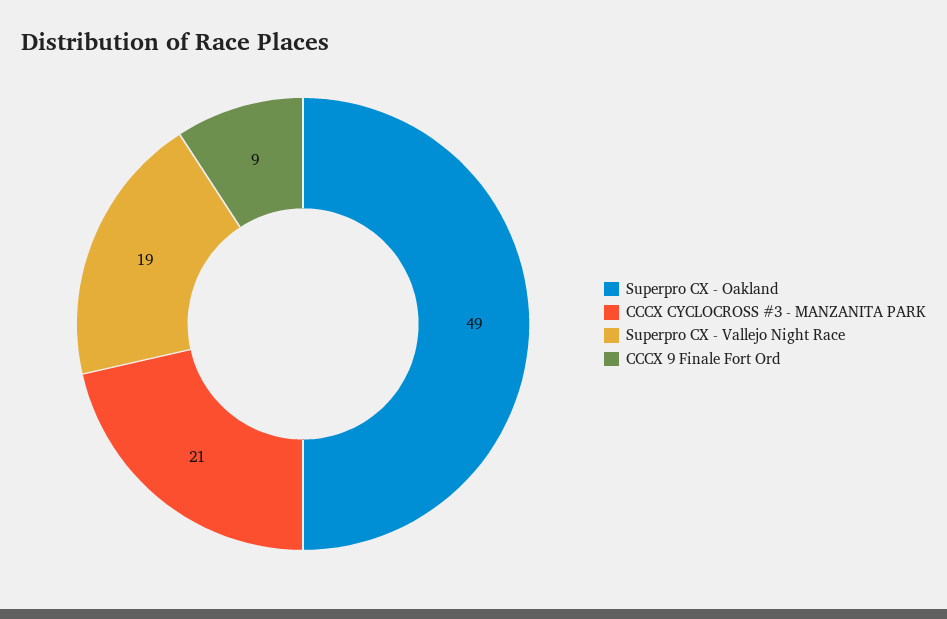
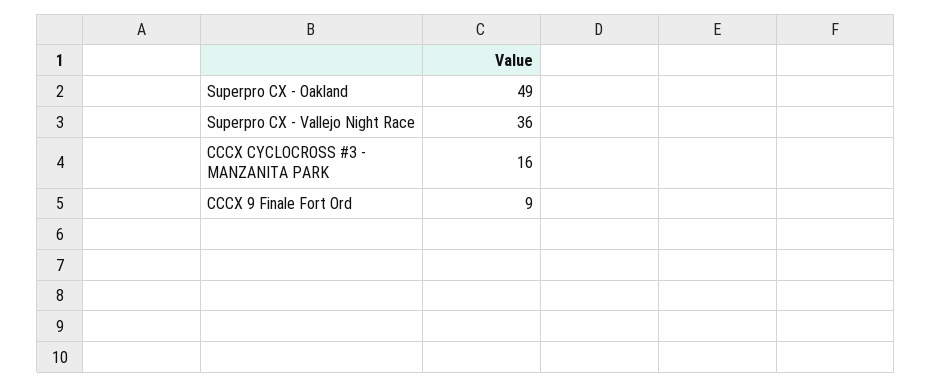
  {
    "Superpro CX - Oakland": 49,
-   "CCCX CYCLOCROSS #3 - MANZANITA PARK": 21,
+   "CCCX CYCLOCROSS #3 - MANZANITA PARK": 16,
-   "Superpro CX - Vallejo Night Race": 19,
+   "Superpro CX - Vallejo Night Race": 36,
    "CCCX 9 Finale Fort Ord": 9
  }

